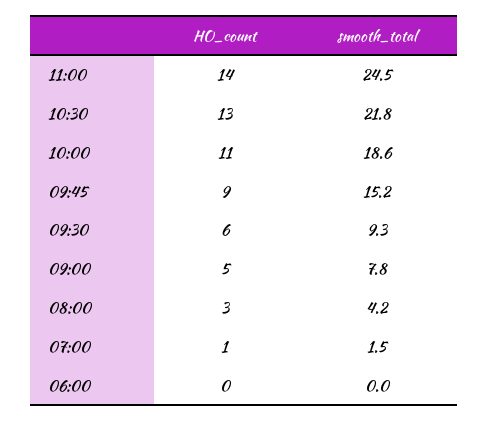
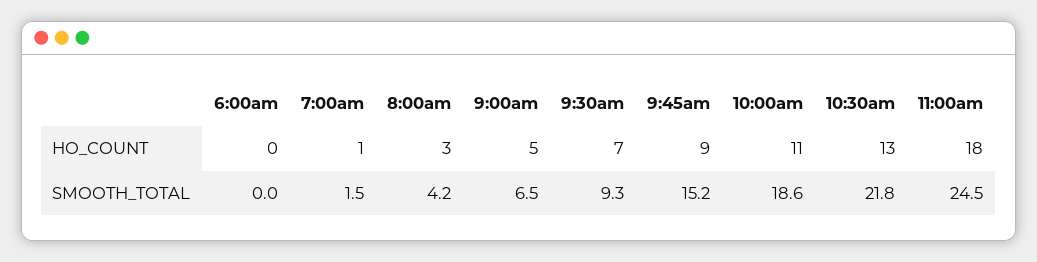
  {
    "HO_count": {
-     "11:00": 14,
+     "11:00": 18,
      "10:30": 13,
      "10:00": 11,
      "09:45": 9,
-     "09:30": 6,
+     "09:30": 7,
      "09:00": 5,
      "08:00": 3,
      "07:00": 1,
      "06:00": 0
    },
    "smooth_total": {
      "11:00": 24.5,
      "10:30": 21.8,
      "10:00": 18.6,
      "09:45": 15.2,
      "09:30": 9.3,
-     "09:00": 7.8,
+     "09:00": 6.5,
      "08:00": 4.2,
      "07:00": 1.5,
      "06:00": 0
    }
  }

